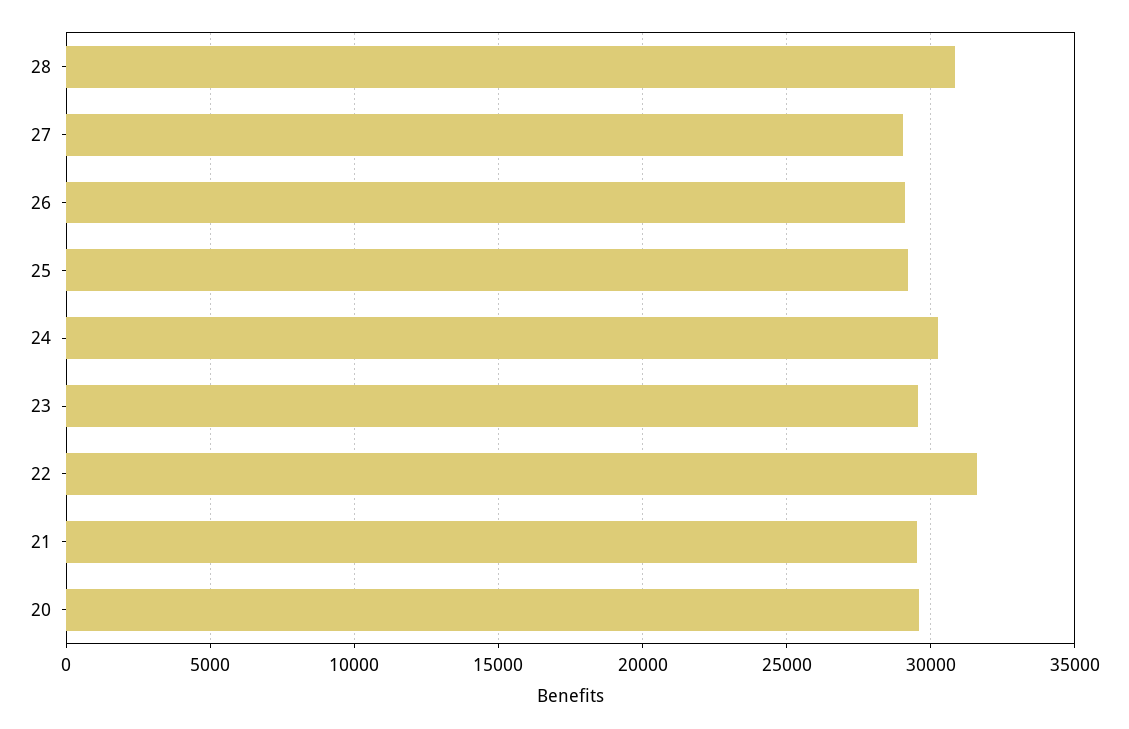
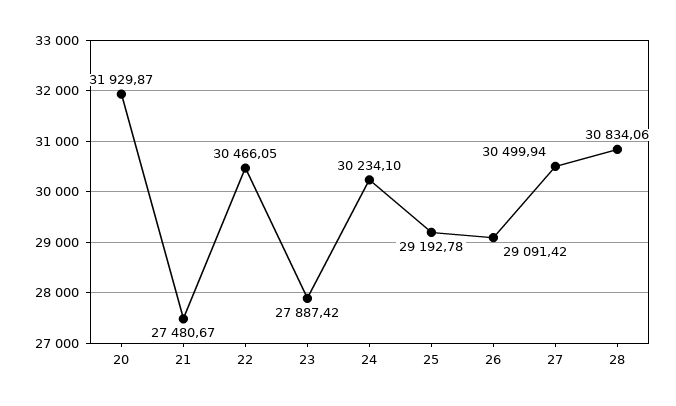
  {
    "28": 30834.06,
-   "27": 29000,
+   "27": 30499.94,
    "26": 29091.42,
    "25": 29192.78,
    "24": 30234.1,
-   "23": 29500,
+   "23": 27887.42,
-   "22": 31500,
+   "22": 30466.05,
-   "21": 29500,
+   "21": 27480.67,
-   "20": 29500
+   "20": 31929.87
  }

